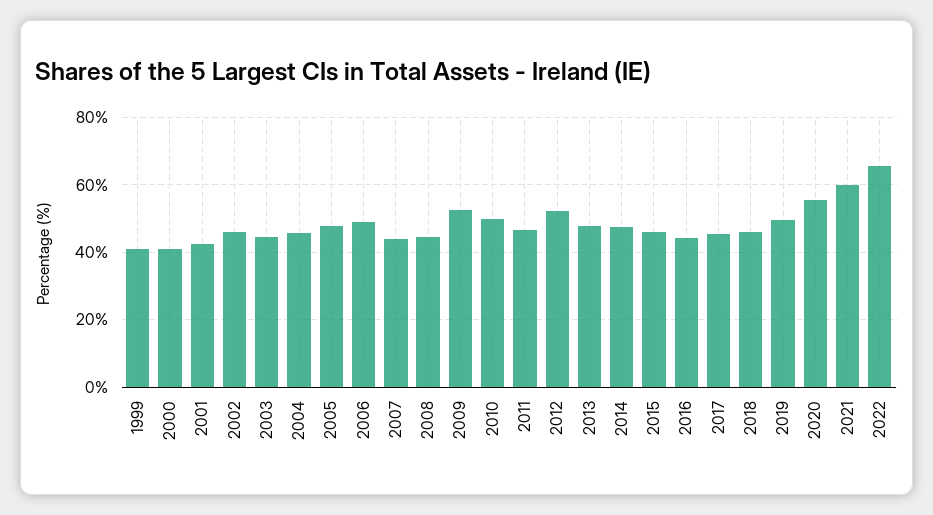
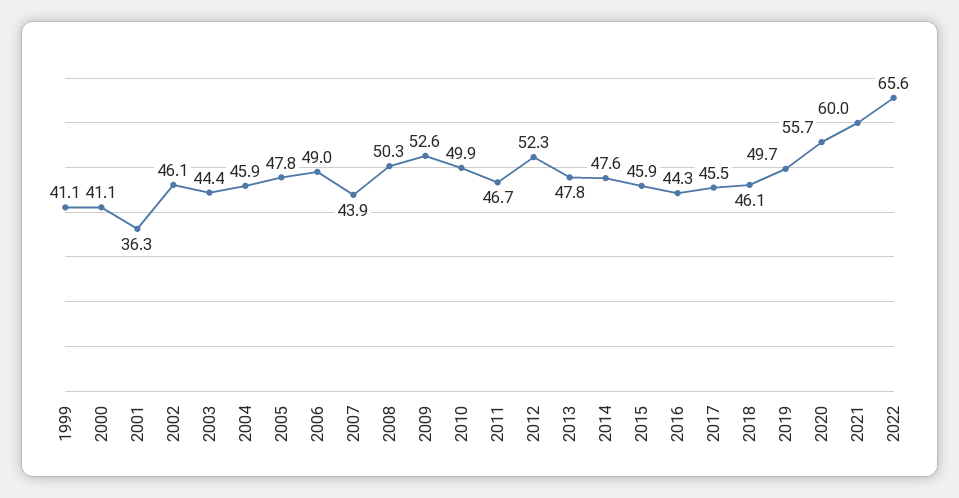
  {
    "1999": 41.1,
    "2000": 41.1,
-   "2001": 42,
+   "2001": 36.3,
    "2002": 46.1,
    "2003": 44.4,
    "2004": 45.9,
    "2005": 47.8,
    "2006": 49,
    "2007": 43.9,
-   "2008": 44,
+   "2008": 50.3,
    "2009": 52.6,
    "2010": 49.9,
    "2011": 46.7,
    "2012": 52.3,
    "2013": 47.8,
    "2014": 47.6,
    "2015": 45.9,
    "2016": 44.3,
    "2017": 45.5,
    "2018": 46.1,
    "2019": 49.7,
    "2020": 55.7,
    "2021": 60,
    "2022": 65.6
  }

